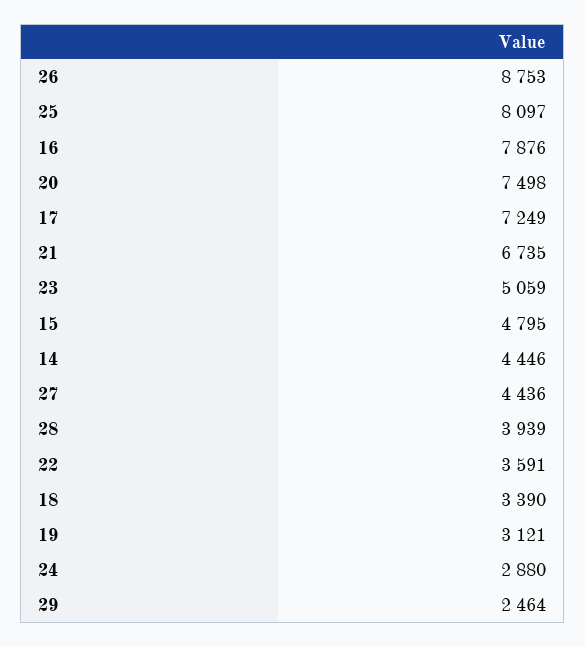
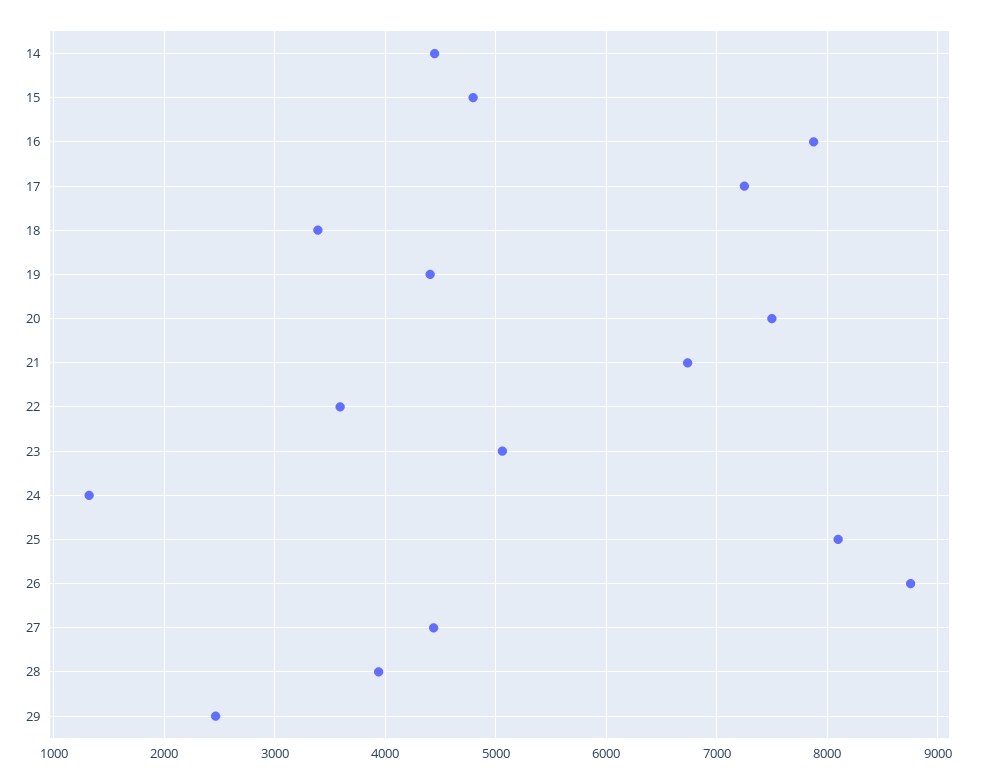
  {
    "26": 8753,
    "25": 8097,
    "16": 7876,
    "20": 7498,
    "17": 7249,
    "21": 6735,
    "23": 5059,
    "15": 4795,
    "14": 4446,
    "27": 4436,
    "28": 3939,
    "22": 3591,
    "18": 3390,
-   "19": 3121,
+   "19": 4400,
-   "24": 2880,
+   "24": 1300,
    "29": 2464
  }

